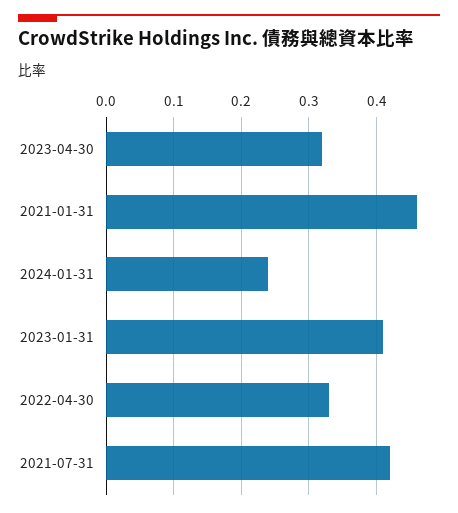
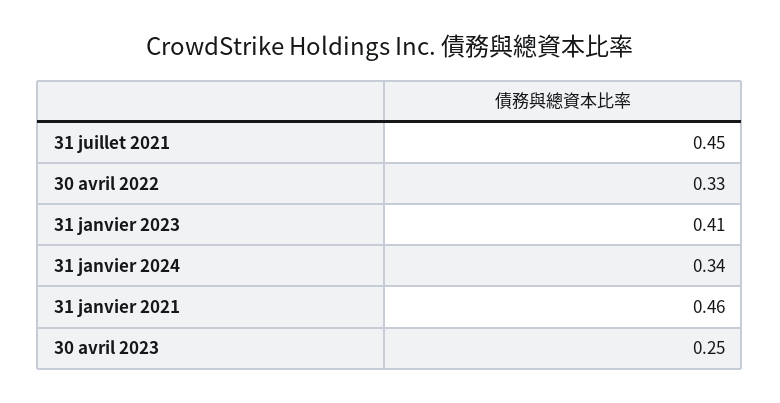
  {
-   "2023-04-30": 0.32,
+   "2023-04-30": 0.25,
    "2021-01-31": 0.46,
-   "2024-01-31": 0.24,
+   "2024-01-31": 0.34,
    "2023-01-31": 0.41,
    "2022-04-30": 0.33,
-   "2021-07-31": 0.42
+   "2021-07-31": 0.45
  }

